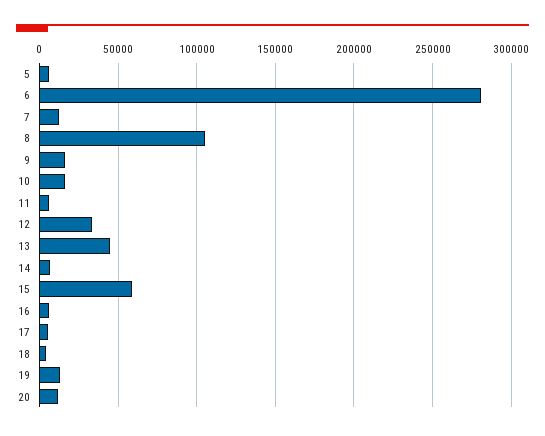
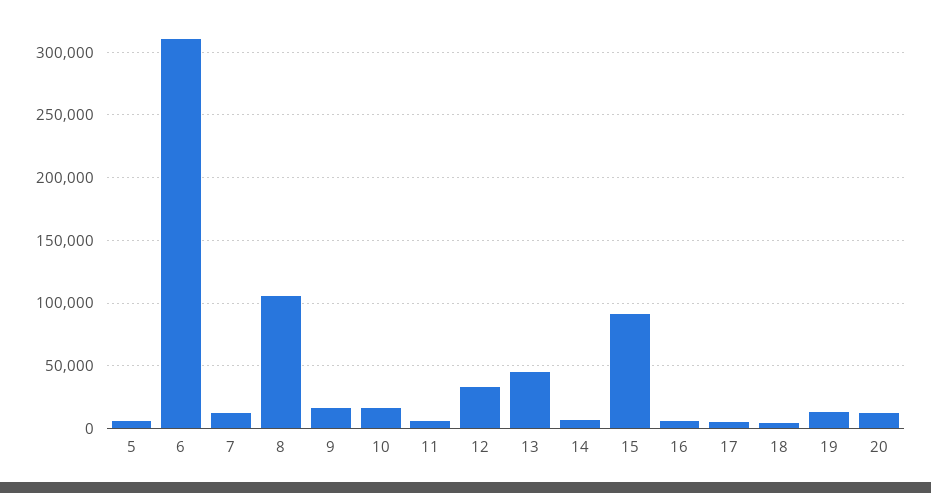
  {
    "5": 5000,
-   "6": 280000,
+   "6": 310000,
    "7": 10000,
    "8": 105000,
    "9": 15000,
    "10": 15000,
    "11": 5000,
    "12": 35000,
    "13": 45000,
    "14": 5000,
-   "15": 60000,
+   "15": 90000,
    "16": 5000,
    "17": 5000,
    "18": 5000,
    "19": 15000,
    "20": 10000
  }

